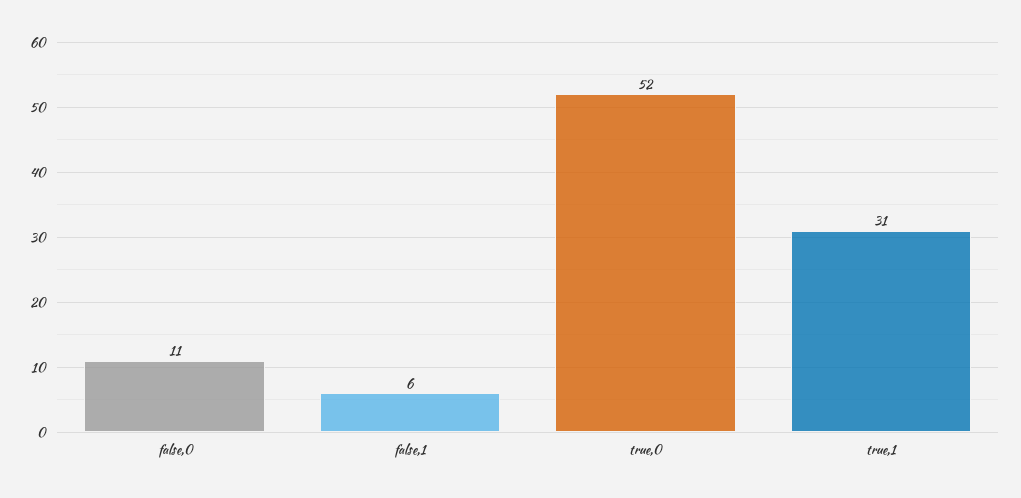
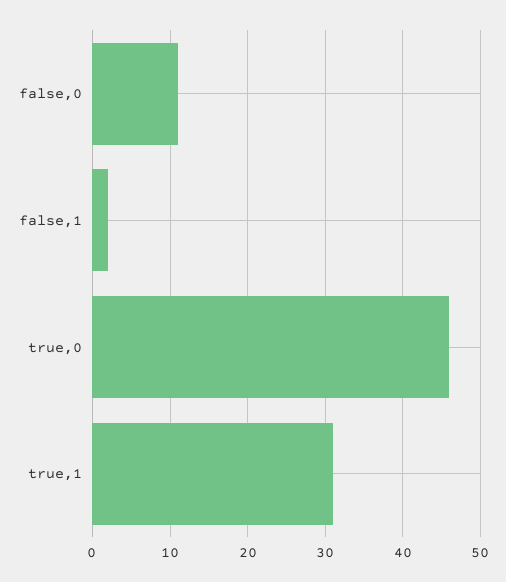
  {
    "false,0": 11,
-   "false,1": 6,
+   "false,1": 2,
-   "true,0": 52,
+   "true,0": 46,
    "true,1": 31
  }

